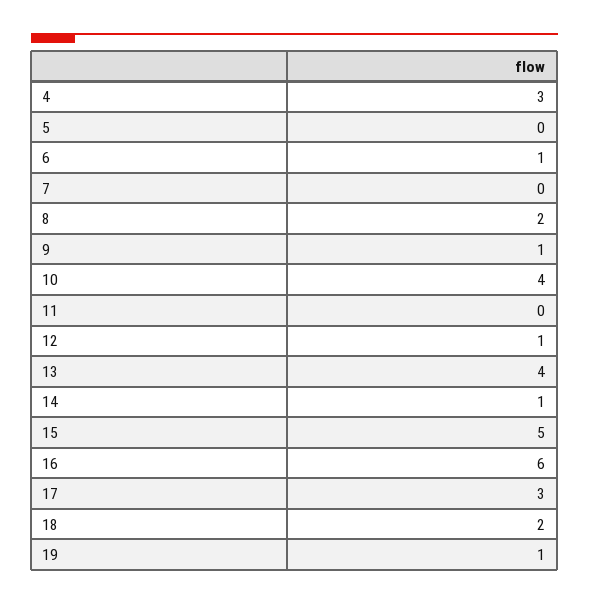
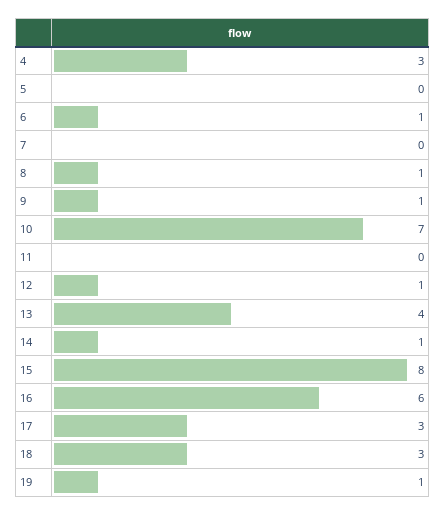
  {
    "4": 3,
    "5": 0,
    "6": 1,
    "7": 0,
-   "8": 2,
+   "8": 1,
    "9": 1,
-   "10": 4,
+   "10": 7,
    "11": 0,
    "12": 1,
    "13": 4,
    "14": 1,
-   "15": 5,
+   "15": 8,
    "16": 6,
    "17": 3,
-   "18": 2,
+   "18": 3,
    "19": 1
  }

